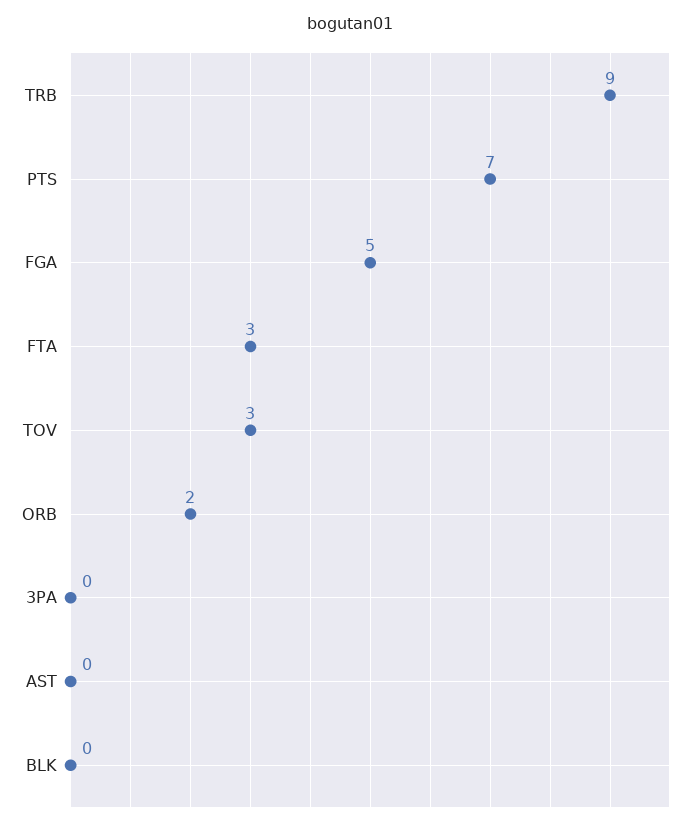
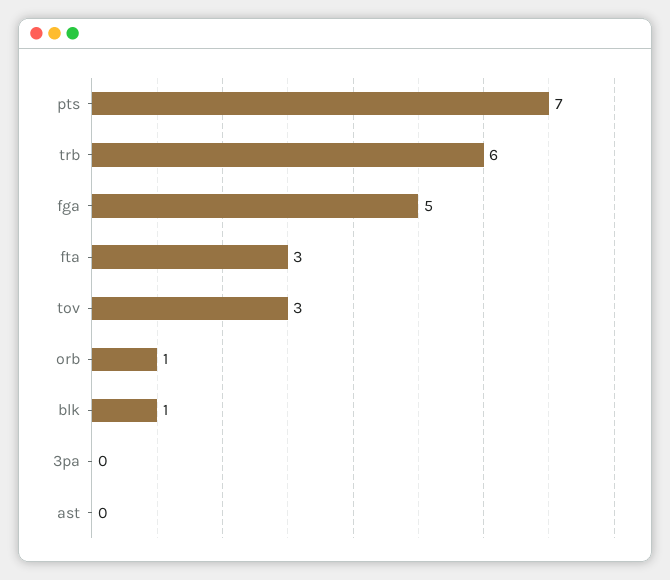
  {
-   "TRB": 9,
+   "TRB": 6,
    "PTS": 7,
    "FGA": 5,
    "FTA": 3,
    "TOV": 3,
-   "ORB": 2,
+   "ORB": 1,
    "3PA": 0,
    "AST": 0,
-   "BLK": 0
+   "BLK": 1
  }

